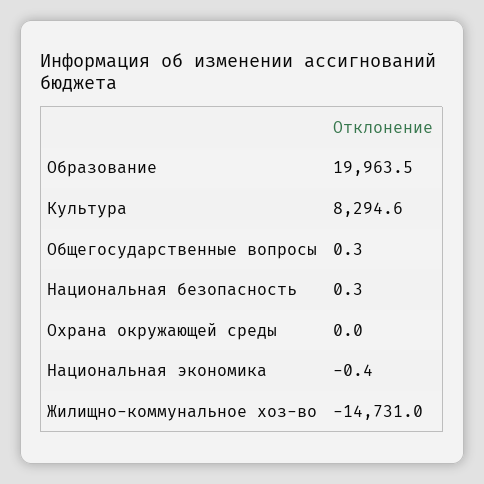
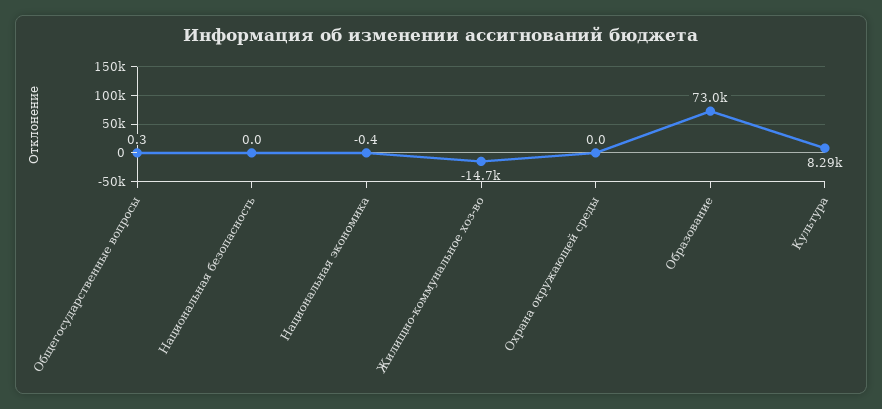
  {
-   "Образование": 19963.5,
+   "Образование": 73000,
    "Культура": 8294.6,
    "Общегосударственные вопросы": 0.3,
-   "Национальная безопасность": 0.3,
+   "Национальная безопасность": 0,
    "Охрана окружающей среды": 0,
    "Национальная экономика": -0.4,
    "Жилищно-коммунальное хоз-во": -14731
  }

